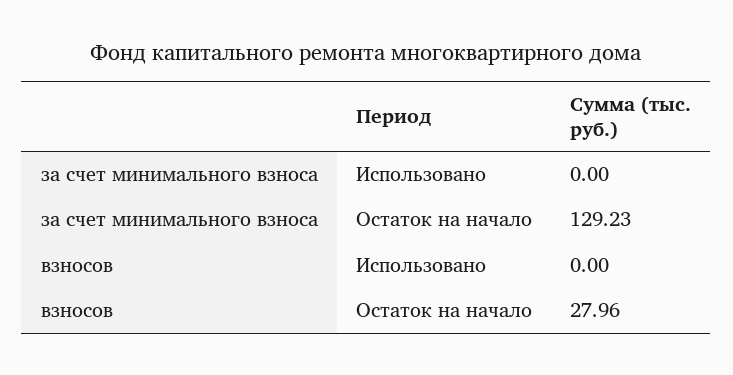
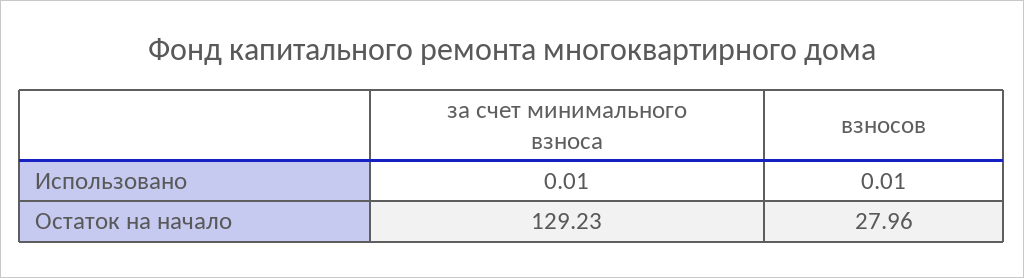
  {
    "за счет минимального взноса": {
-     "Использовано": 0,
+     "Использовано": 0.01,
      "Остаток на начало": 129.23
    },
    "взносов": {
-     "Использовано": 0,
+     "Использовано": 0.01,
      "Остаток на начало": 27.96
    }
  }

